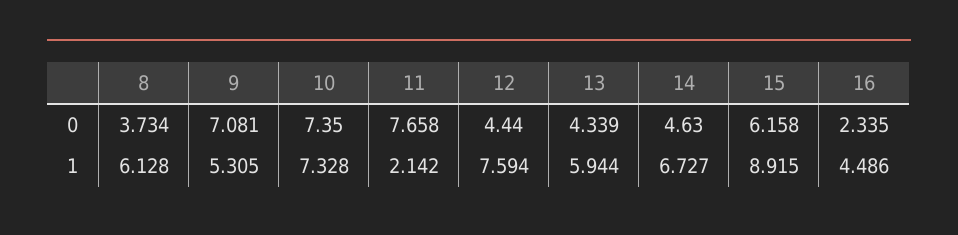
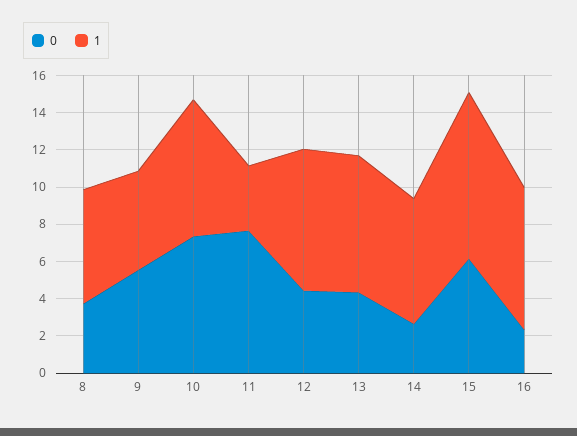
  {
    "0": {
      "8": 3.734,
-     "9": 7.081,
+     "9": 5.5,
      "10": 7.35,
      "11": 7.658,
      "12": 4.44,
      "13": 4.339,
-     "14": 4.63,
+     "14": 2.5,
      "15": 6.158,
      "16": 2.335
    },
    "1": {
      "8": 6.128,
      "9": 5.305,
      "10": 7.328,
-     "11": 2.142,
+     "11": 3.5,
      "12": 7.594,
-     "13": 5.944,
+     "13": 7.5,
      "14": 6.727,
      "15": 8.915,
-     "16": 4.486
+     "16": 7.5
    }
  }

